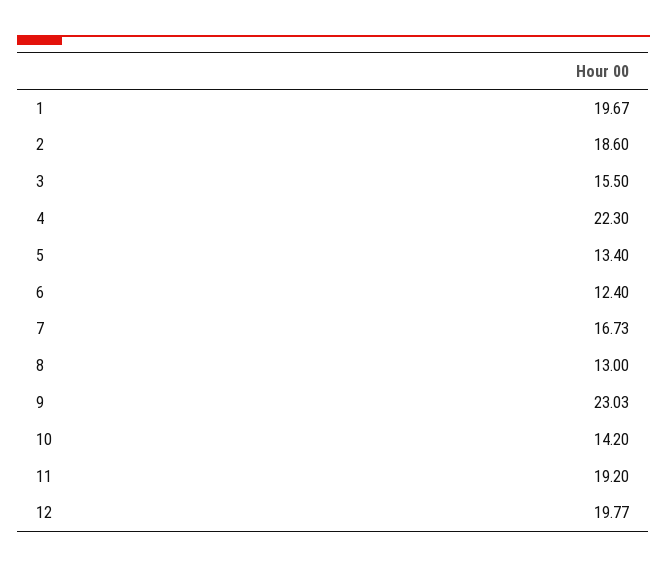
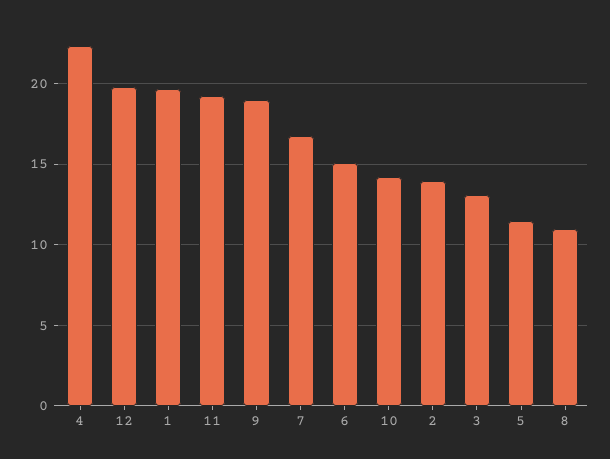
  {
    "1": 19.67,
-   "2": 18.6,
+   "2": 14,
-   "3": 15.5,
+   "3": 13,
    "4": 22.3,
-   "5": 13.4,
+   "5": 11.5,
-   "6": 12.4,
+   "6": 15,
    "7": 16.73,
-   "8": 13,
+   "8": 11,
-   "9": 23.03,
+   "9": 19,
    "10": 14.2,
    "11": 19.2,
    "12": 19.77
  }

